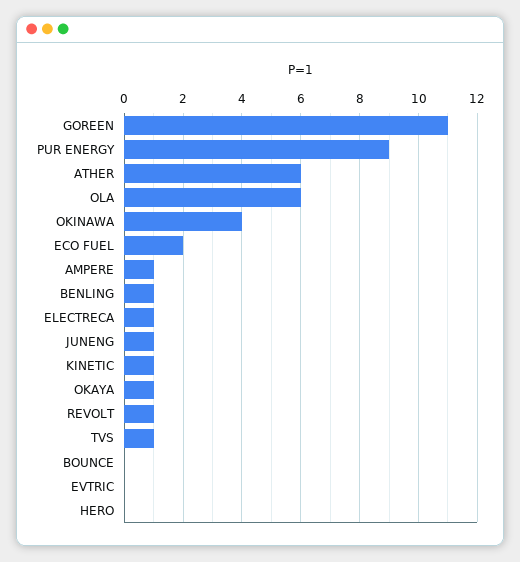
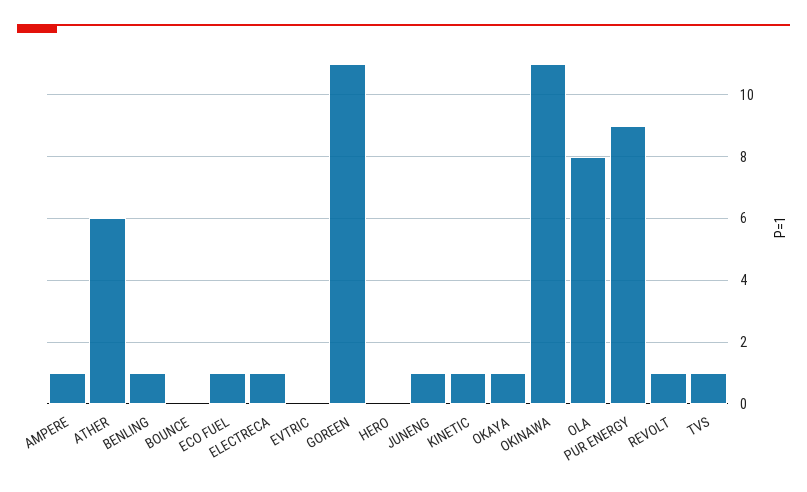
  {
    "GOREEN": 11,
    "PUR ENERGY": 9,
    "ATHER": 6,
-   "OLA": 6,
+   "OLA": 8,
-   "OKINAWA": 4,
+   "OKINAWA": 11,
-   "ECO FUEL": 2,
+   "ECO FUEL": 1,
    "AMPERE": 1,
    "BENLING": 1,
    "ELECTRECA": 1,
    "JUNENG": 1,
    "KINETIC": 1,
    "OKAYA": 1,
    "REVOLT": 1,
    "TVS": 1,
    "BOUNCE": 0,
    "EVTRIC": 0,
    "HERO": 0
  }

